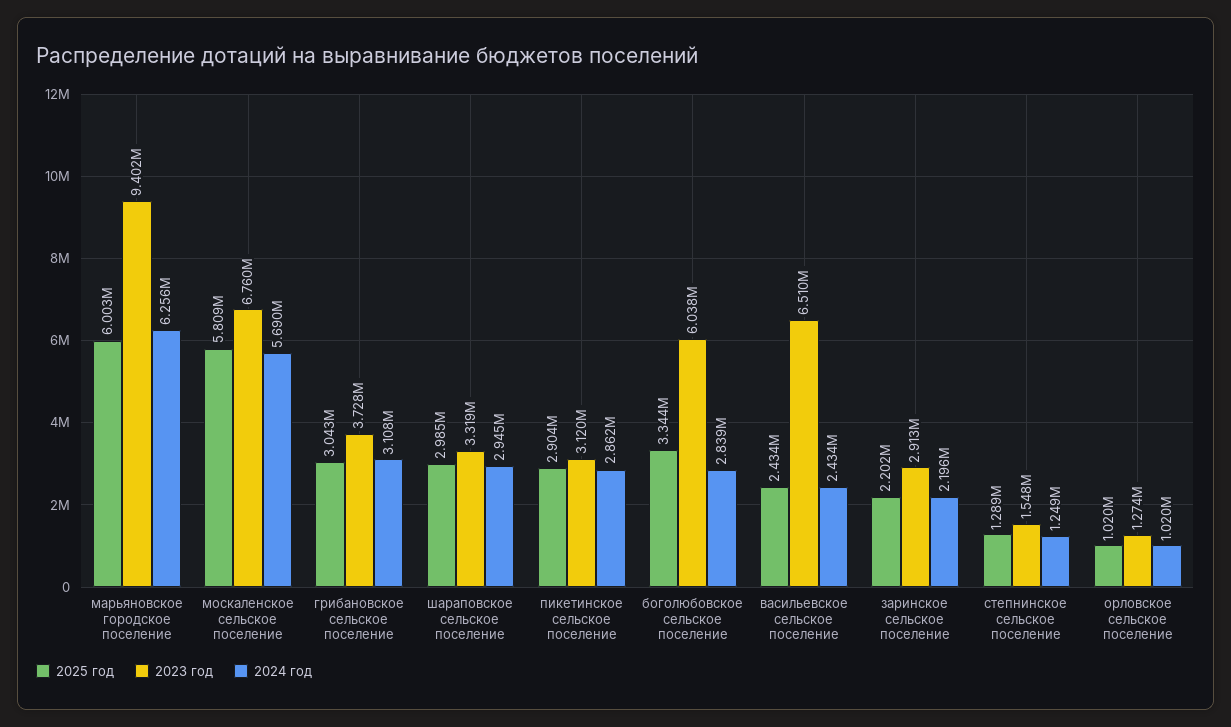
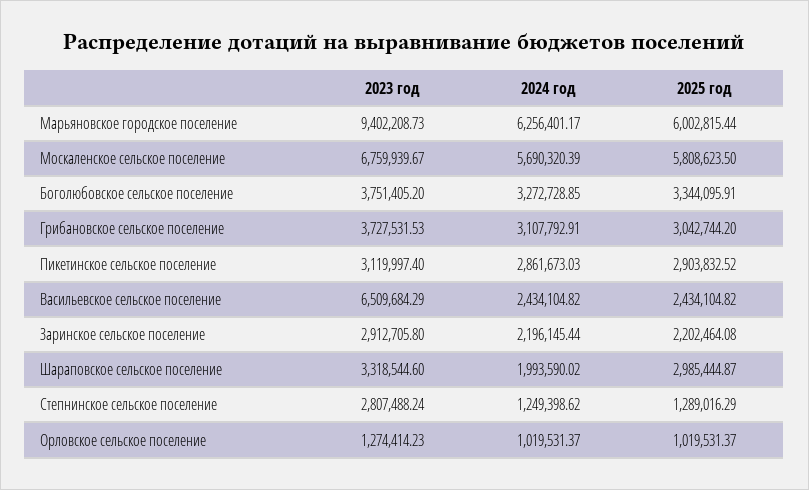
  {
    "2025 год": {
      "марьяновское городское поселение": 6002815.44,
      "москаленское сельское поселение": 5808623.5,
      "грибановское сельское поселение": 3042744.2,
      "шараповское сельское поселение": 2985444.87,
      "пикетинское сельское поселение": 2903832.52,
      "боголюбовское сельское поселение": 3344095.91,
      "васильевское сельское поселение": 2434104.82,
      "заринское сельское поселение": 2202464.08,
      "степнинское сельское поселение": 1289016.29,
      "орловское сельское поселение": 1019531.37
    },
    "2023 год": {
      "марьяновское городское поселение": 9402208.73,
      "москаленское сельское поселение": 6759939.67,
      "грибановское сельское поселение": 3727531.53,
      "шараповское сельское поселение": 3318544.6,
      "пикетинское сельское поселение": 3119997.4,
-     "боголюбовское сельское поселение": 6038000,
+     "боголюбовское сельское поселение": 3751405.2,
      "васильевское сельское поселение": 6509684.29,
      "заринское сельское поселение": 2912705.8,
-     "степнинское сельское поселение": 1548000,
+     "степнинское сельское поселение": 2807488.24,
      "орловское сельское поселение": 1274414.23
    },
    "2024 год": {
      "марьяновское городское поселение": 6256401.17,
      "москаленское сельское поселение": 5690320.39,
      "грибановское сельское поселение": 3107792.91,
-     "шараповское сельское поселение": 2945000,
+     "шараповское сельское поселение": 1993590.02,
      "пикетинское сельское поселение": 2861673.03,
-     "боголюбовское сельское поселение": 2839000,
+     "боголюбовское сельское поселение": 3272728.85,
      "васильевское сельское поселение": 2434104.82,
      "заринское сельское поселение": 2196145.44,
      "степнинское сельское поселение": 1249398.62,
      "орловское сельское поселение": 1019531.37
    }
  }

